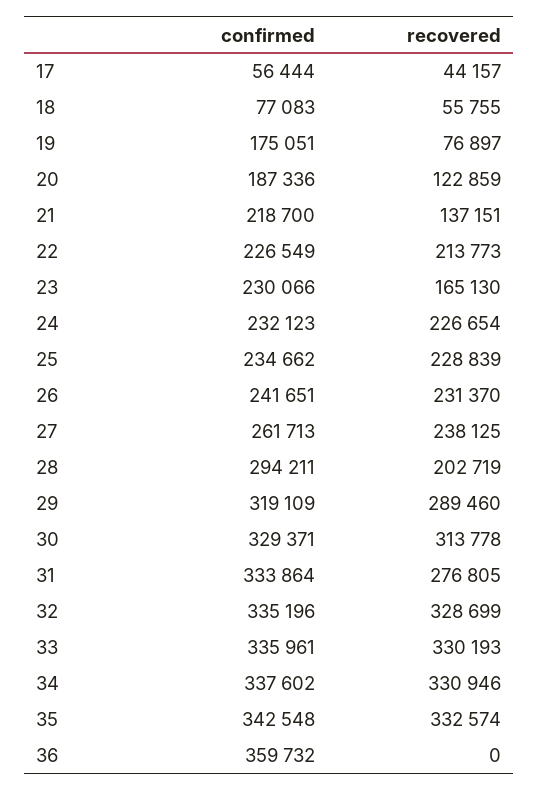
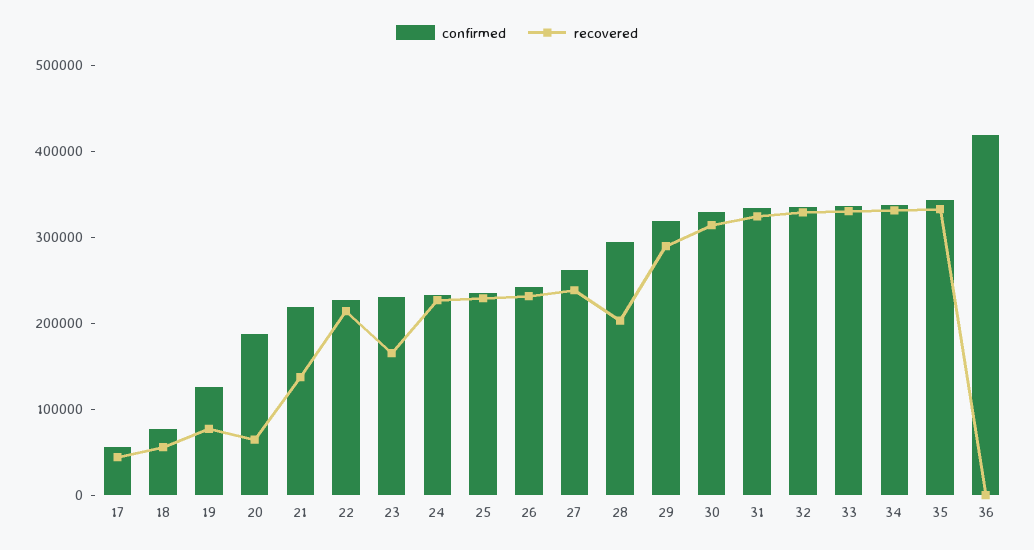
  {
    "confirmed": {
      "17": 56444,
      "18": 77083,
-     "19": 175051,
+     "19": 120000,
      "20": 187336,
      "21": 218700,
      "22": 226549,
      "23": 230066,
      "24": 232123,
      "25": 234662,
      "26": 241651,
      "27": 261713,
      "28": 294211,
      "29": 319109,
      "30": 329371,
      "31": 333864,
      "32": 335196,
      "33": 335961,
      "34": 337602,
      "35": 342548,
-     "36": 359732
+     "36": 420000
    },
    "recovered": {
      "17": 44157,
      "18": 55755,
      "19": 76897,
-     "20": 122859,
+     "20": 60000,
      "21": 137151,
      "22": 213773,
      "23": 165130,
      "24": 226654,
      "25": 228839,
      "26": 231370,
      "27": 238125,
      "28": 202719,
      "29": 289460,
      "30": 313778,
-     "31": 276805,
+     "31": 320000,
      "32": 328699,
      "33": 330193,
      "34": 330946,
      "35": 332574,
      "36": 0
    }
  }

